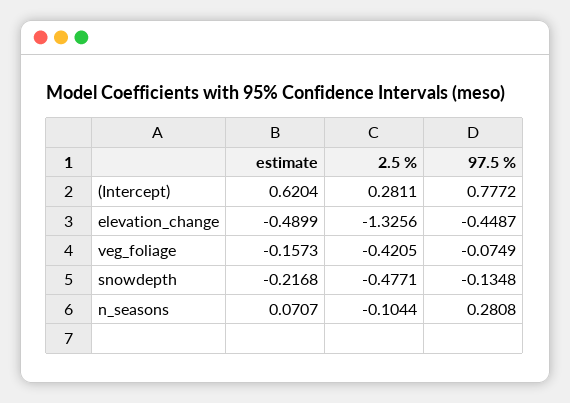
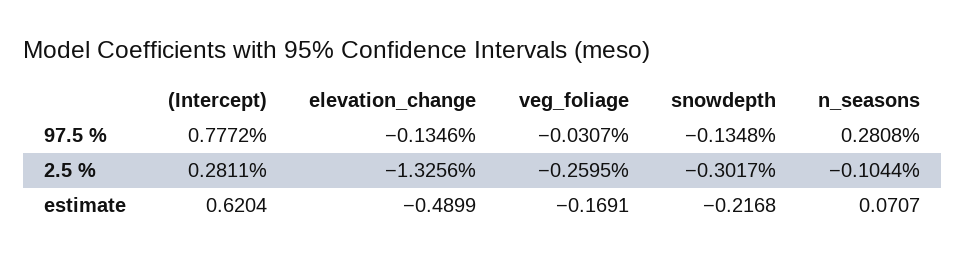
  {
    "estimate": {
      "(Intercept)": 0.6204,
      "elevation_change": -0.4899,
-     "veg_foliage": -0.1573,
+     "veg_foliage": -0.1691,
      "snowdepth": -0.2168,
      "n_seasons": 0.0707
    },
    "2.5 %": {
      "(Intercept)": 0.2811,
      "elevation_change": -1.3256,
-     "veg_foliage": -0.4205,
+     "veg_foliage": -0.2595,
-     "snowdepth": -0.4771,
+     "snowdepth": -0.3017,
      "n_seasons": -0.1044
    },
    "97.5 %": {
      "(Intercept)": 0.7772,
-     "elevation_change": -0.4487,
+     "elevation_change": -0.1346,
-     "veg_foliage": -0.0749,
+     "veg_foliage": -0.0307,
      "snowdepth": -0.1348,
      "n_seasons": 0.2808
    }
  }

